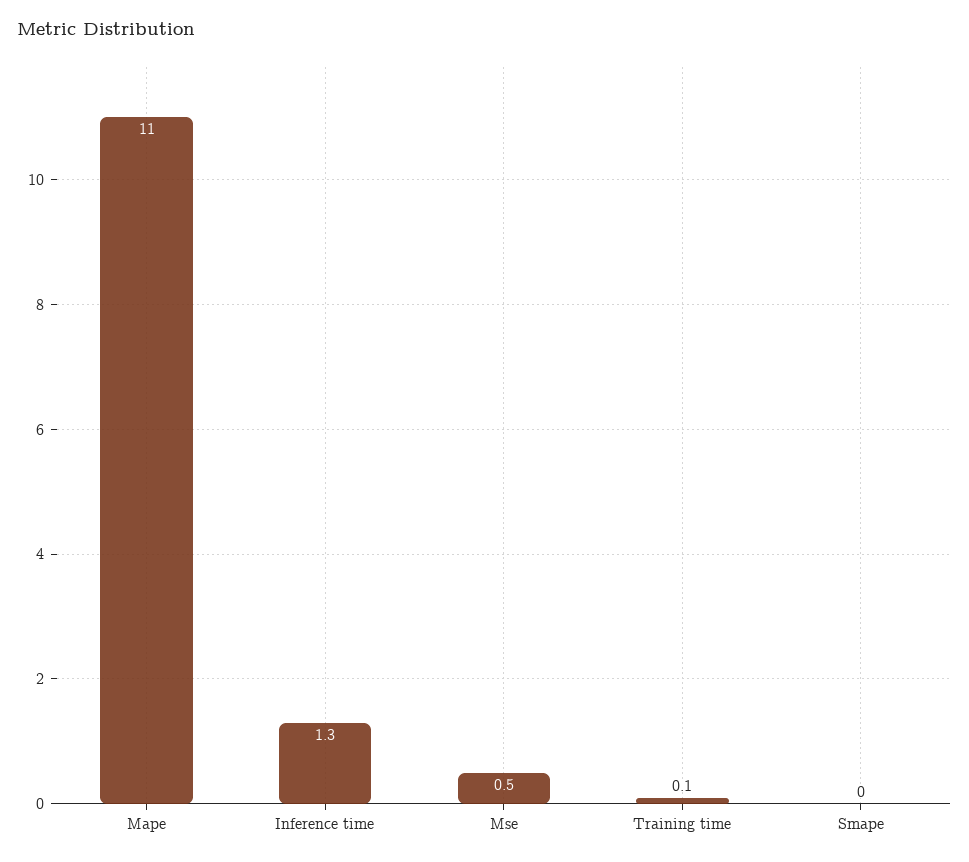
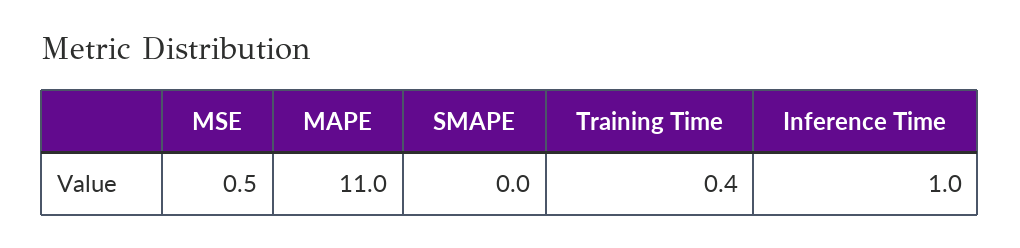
  {
    "Mape": 11,
-   "Inference time": 1.3,
+   "Inference time": 1,
    "Mse": 0.5,
-   "Training time": 0.1,
+   "Training time": 0.4,
    "Smape": 0
  }

